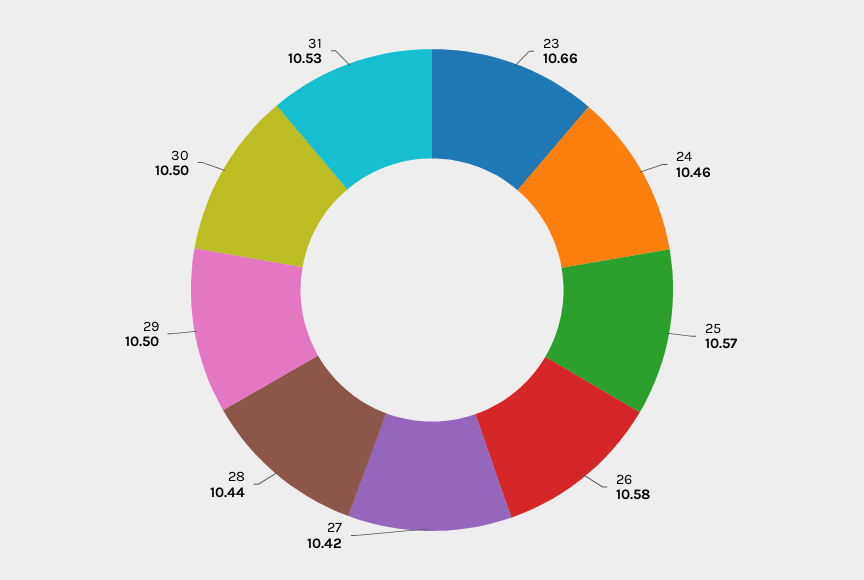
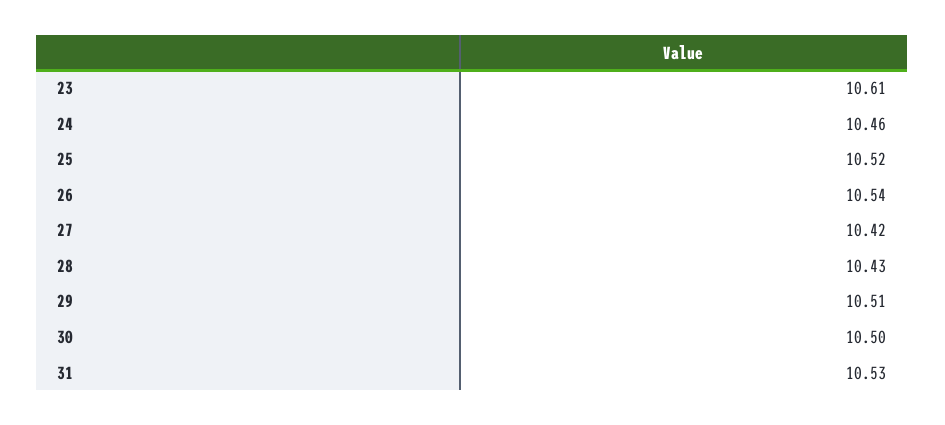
  {
-   "23": 10.66,
+   "23": 10.61,
    "24": 10.46,
-   "25": 10.57,
+   "25": 10.52,
-   "26": 10.58,
+   "26": 10.54,
    "27": 10.42,
-   "28": 10.44,
+   "28": 10.43,
-   "29": 10.5,
+   "29": 10.51,
    "30": 10.5,
    "31": 10.53
  }

